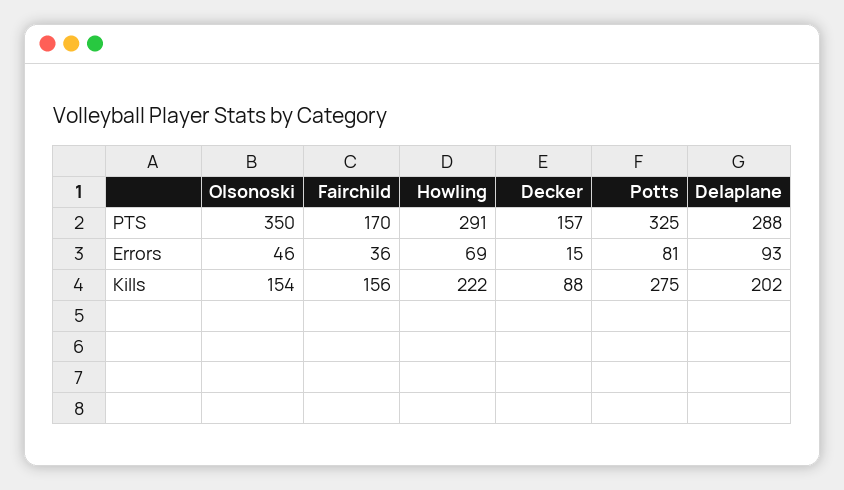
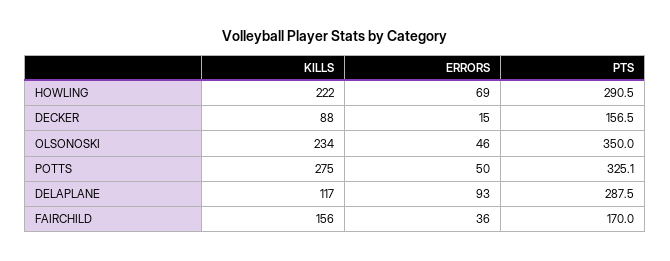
  {
    "Olsonoski": {
      "PTS": 350,
      "Errors": 46,
-     "Kills": 154
+     "Kills": 234
    },
    "Fairchild": {
      "PTS": 170,
      "Errors": 36,
      "Kills": 156
    },
    "Howling": {
      "PTS": 290.5,
      "Errors": 69,
      "Kills": 222
    },
    "Decker": {
      "PTS": 156.5,
      "Errors": 15,
      "Kills": 88
    },
    "Potts": {
      "PTS": 325.1,
-     "Errors": 81,
+     "Errors": 50,
      "Kills": 275
    },
    "Delaplane": {
      "PTS": 287.5,
      "Errors": 93,
-     "Kills": 202
+     "Kills": 117
    }
  }

